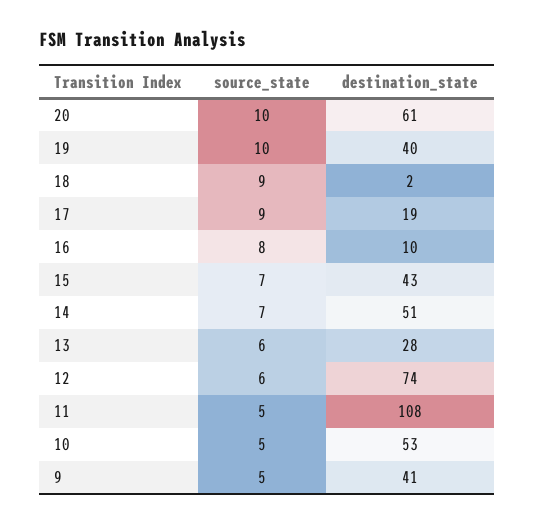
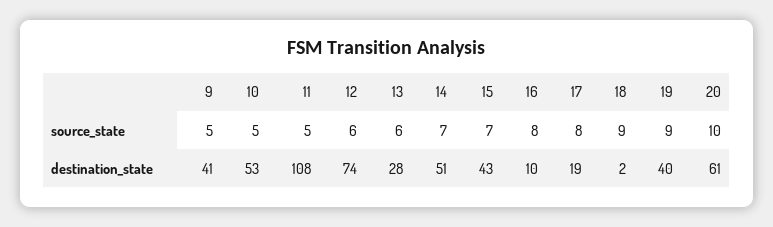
  {
    "source_state": {
      "20": 10,
-     "19": 10,
+     "19": 9,
      "18": 9,
-     "17": 9,
+     "17": 8,
      "16": 8,
      "15": 7,
      "14": 7,
      "13": 6,
      "12": 6,
      "11": 5,
      "10": 5,
      "9": 5
    },
    "destination_state": {
      "20": 61,
      "19": 40,
      "18": 2,
      "17": 19,
      "16": 10,
      "15": 43,
      "14": 51,
      "13": 28,
      "12": 74,
      "11": 108,
      "10": 53,
      "9": 41
    }
  }

